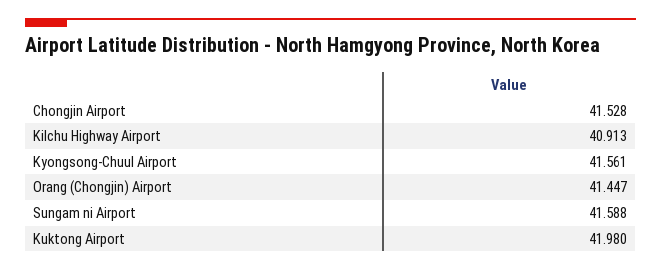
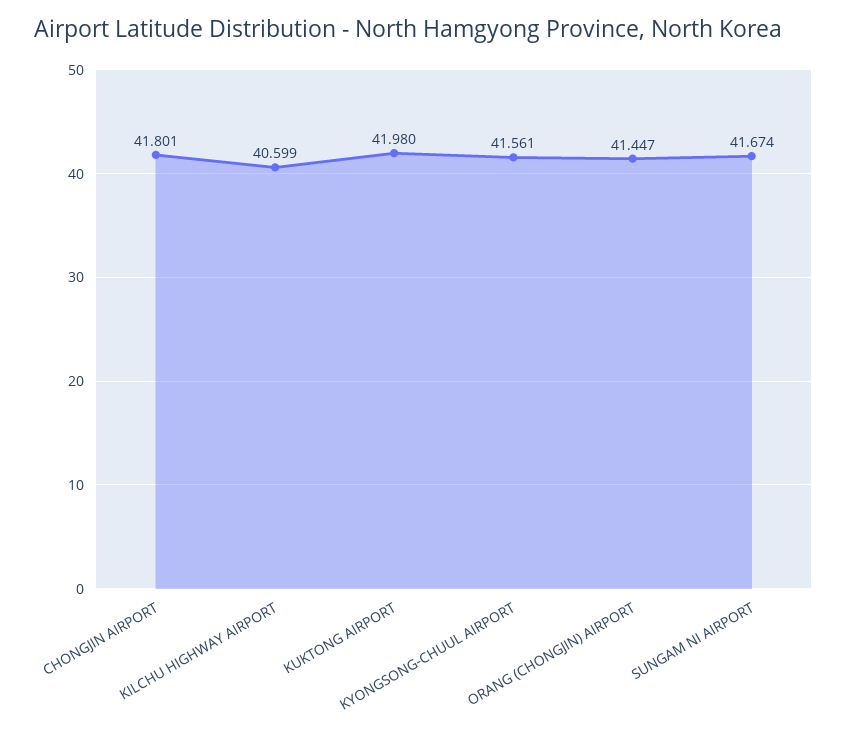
  {
-   "Chongjin Airport": 41.528,
+   "Chongjin Airport": 41.801,
-   "Kilchu Highway Airport": 40.913,
+   "Kilchu Highway Airport": 40.599,
    "Kyongsong-Chuul Airport": 41.561,
    "Orang (Chongjin) Airport": 41.447,
-   "Sungam ni Airport": 41.588,
+   "Sungam ni Airport": 41.674,
    "Kuktong Airport": 41.98
  }

